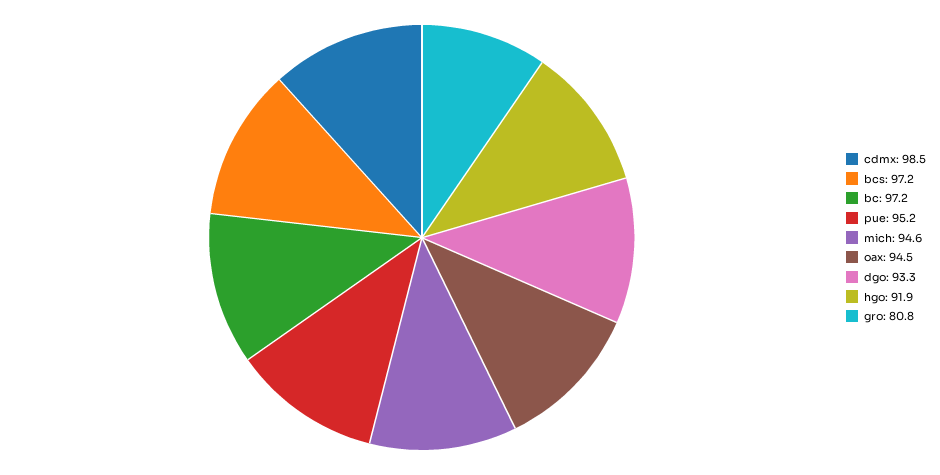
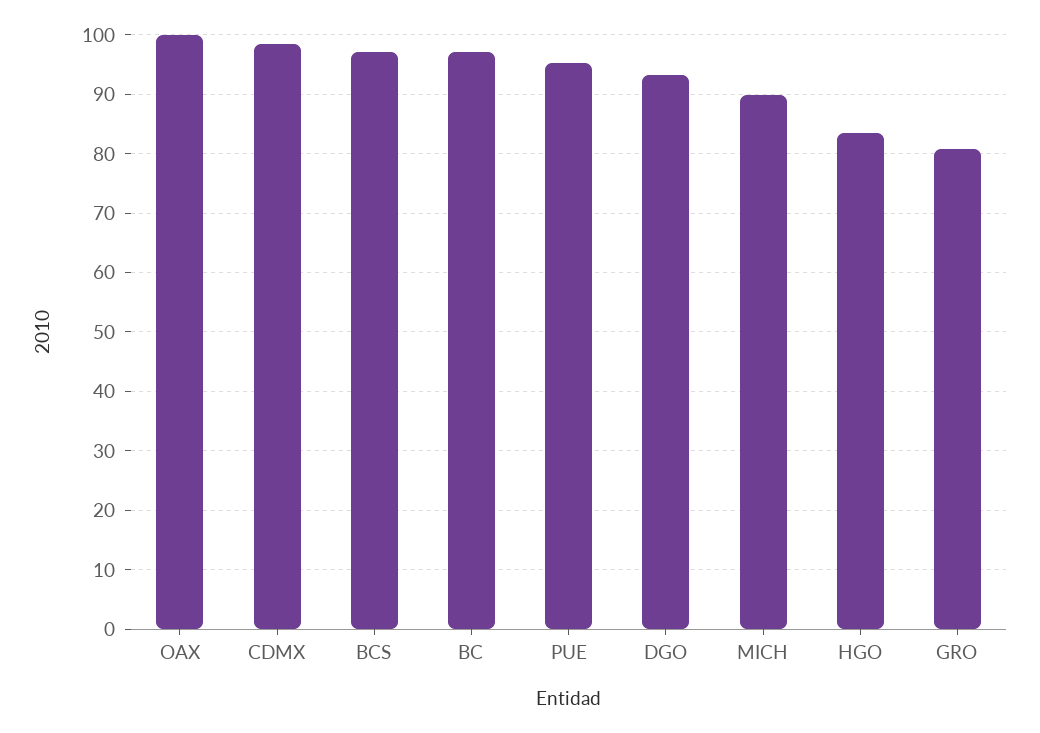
  {
    "cdmx": 98.5,
    "bcs": 97.2,
    "bc": 97.2,
    "pue": 95.2,
-   "mich": 94.6,
+   "mich": 90,
-   "oax": 94.5,
+   "oax": 100,
    "dgo": 93.3,
-   "hgo": 91.9,
+   "hgo": 84,
    "gro": 80.8
  }

